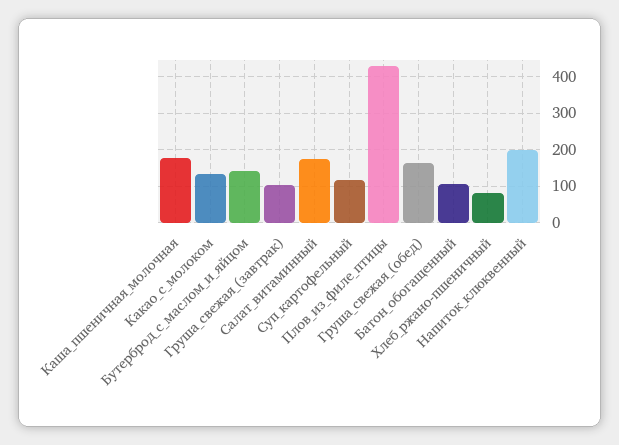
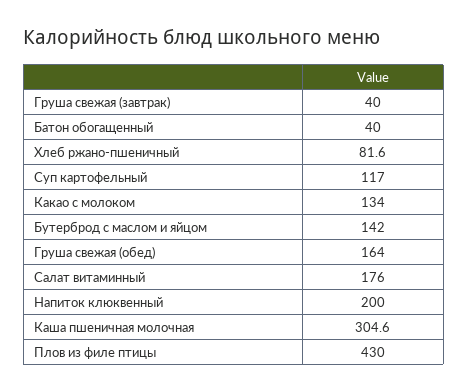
  {
-   "Каша_пшеничная_молочная": 180,
+   "Каша_пшеничная_молочная": 304.6,
    "Какао_с_молоком": 134,
    "Бутерброд_с_маслом_и_яйцом": 142,
-   "Груша_свежая_(завтрак)": 100,
+   "Груша_свежая_(завтрак)": 40,
    "Салат_витаминный": 176,
    "Суп_картофельный": 117,
    "Плов_из_филе_птицы": 430,
    "Груша_свежая_(обед)": 164,
-   "Батон_обогащенный": 100,
+   "Батон_обогащенный": 40,
    "Хлеб_ржано-пшеничный": 81.6,
    "Напиток_клюквенный": 200
  }

